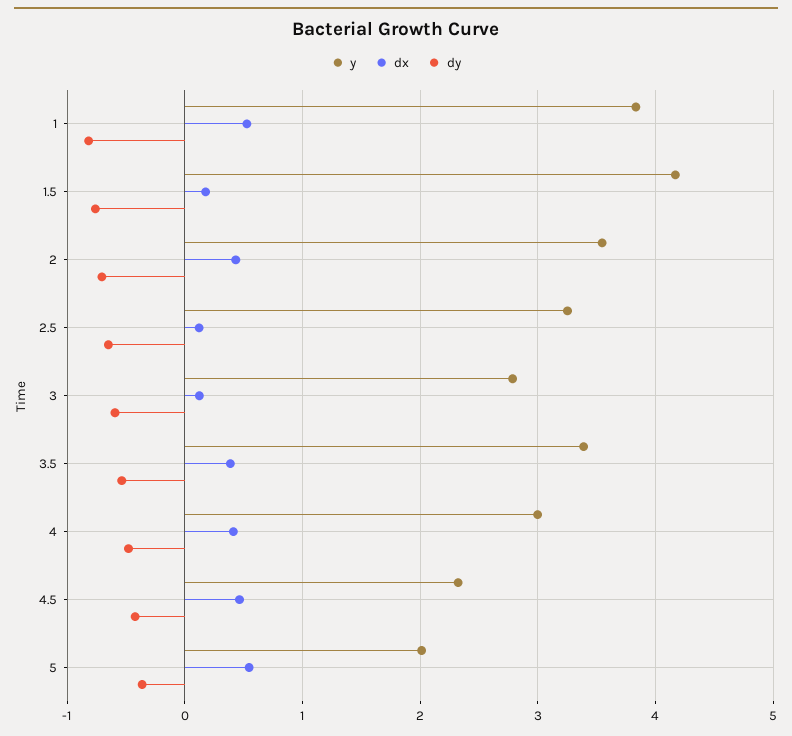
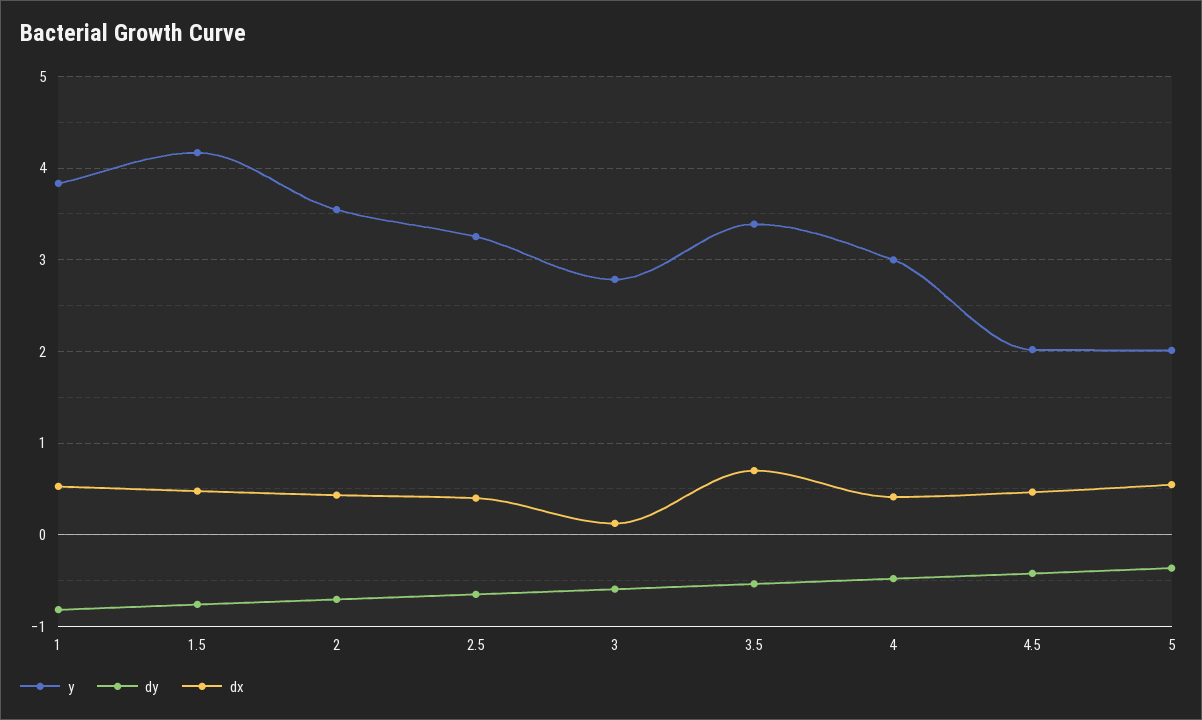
  {
    "y": {
      "1": 3.8,
      "1.5": 4.2,
      "2": 3.5,
      "2.5": 3.3,
      "3": 2.8,
      "3.5": 3.4,
      "4": 3,
-     "4.5": 2.3,
+     "4.5": 2,
      "5": 2
    },
    "dx": {
      "1": 0.5,
-     "1.5": 0.2,
+     "1.5": 0.5,
      "2": 0.4,
-     "2.5": 0.1,
+     "2.5": 0.4,
      "3": 0.1,
-     "3.5": 0.4,
+     "3.5": 0.7,
      "4": 0.4,
      "4.5": 0.5,
      "5": 0.5
    },
    "dy": {
      "1": -0.8,
      "1.5": -0.8,
      "2": -0.7,
      "2.5": -0.6,
      "3": -0.6,
      "3.5": -0.5,
      "4": -0.5,
      "4.5": -0.4,
      "5": -0.4
    }
  }

